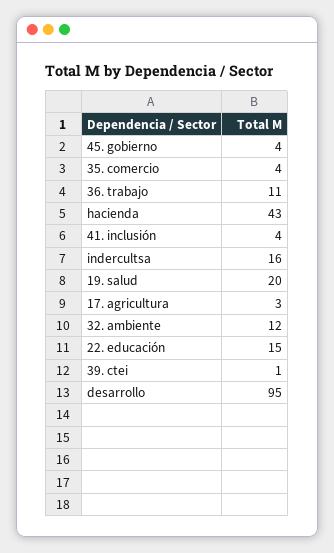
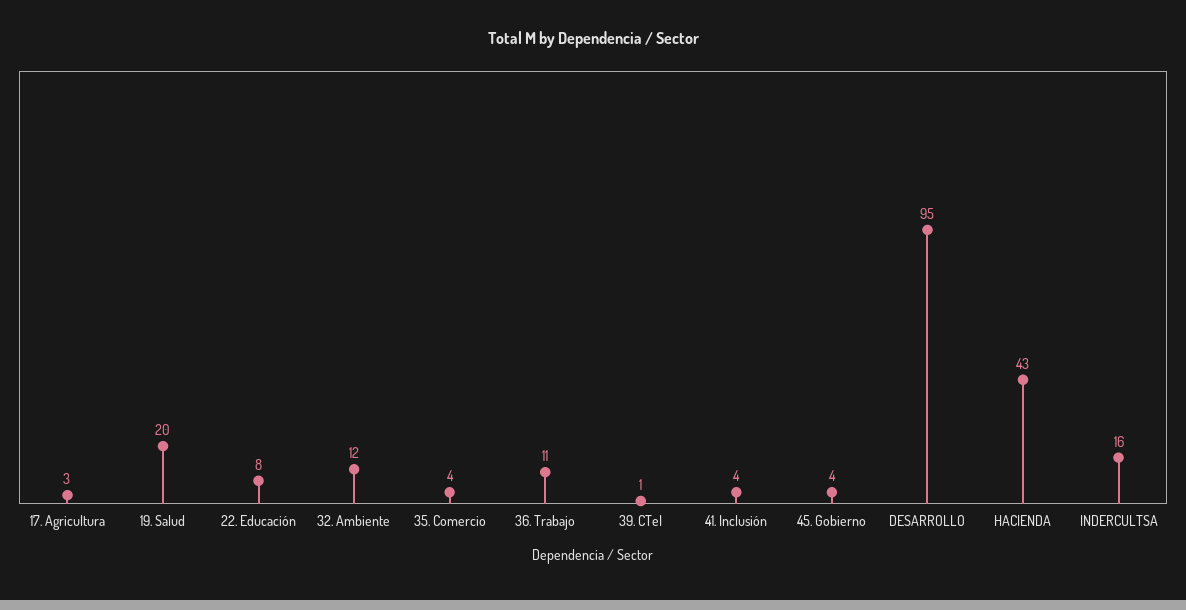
  {
    "45. gobierno": 4,
    "35. comercio": 4,
    "36. trabajo": 11,
    "hacienda": 43,
    "41. inclusión": 4,
    "indercultsa": 16,
    "19. salud": 20,
    "17. agricultura": 3,
    "32. ambiente": 12,
-   "22. educación": 15,
+   "22. educación": 8,
    "39. ctei": 1,
    "desarrollo": 95
  }

